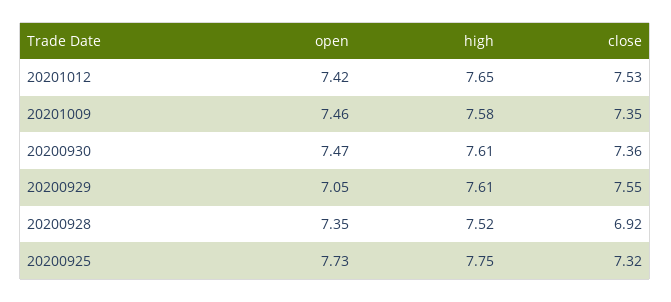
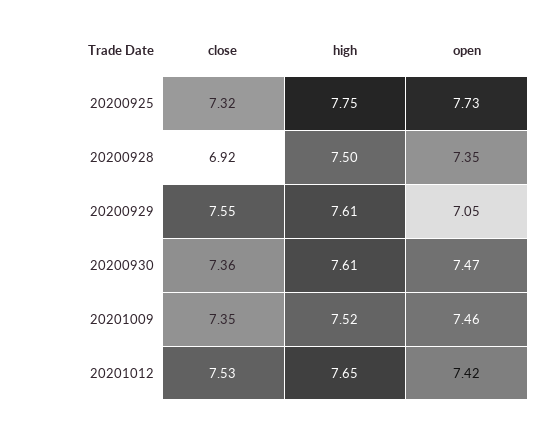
  {
    "open": {
      "20201012": 7.42,
      "20201009": 7.46,
      "20200930": 7.47,
      "20200929": 7.05,
      "20200928": 7.35,
      "20200925": 7.73
    },
    "high": {
      "20201012": 7.65,
-     "20201009": 7.58,
+     "20201009": 7.52,
      "20200930": 7.61,
      "20200929": 7.61,
-     "20200928": 7.52,
+     "20200928": 7.5,
      "20200925": 7.75
    },
    "close": {
      "20201012": 7.53,
      "20201009": 7.35,
      "20200930": 7.36,
      "20200929": 7.55,
      "20200928": 6.92,
      "20200925": 7.32
    }
  }

